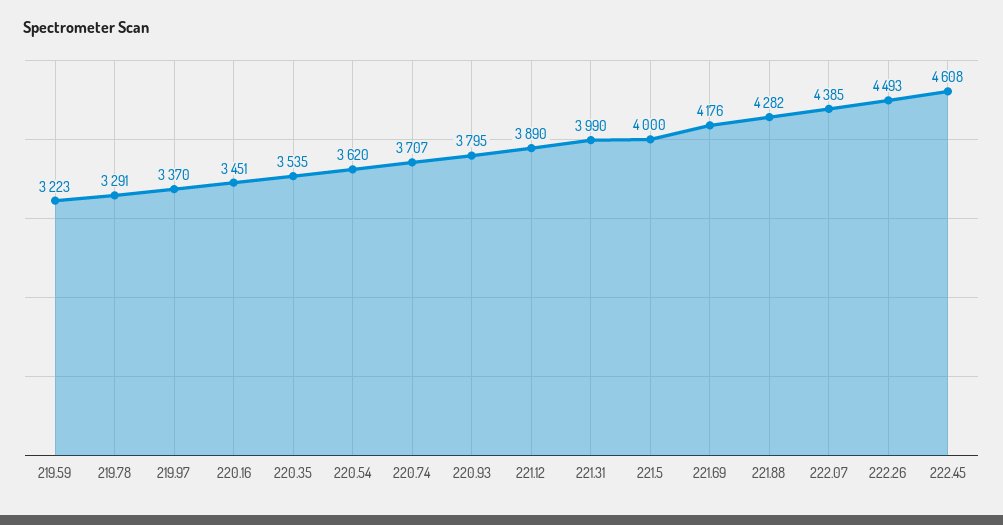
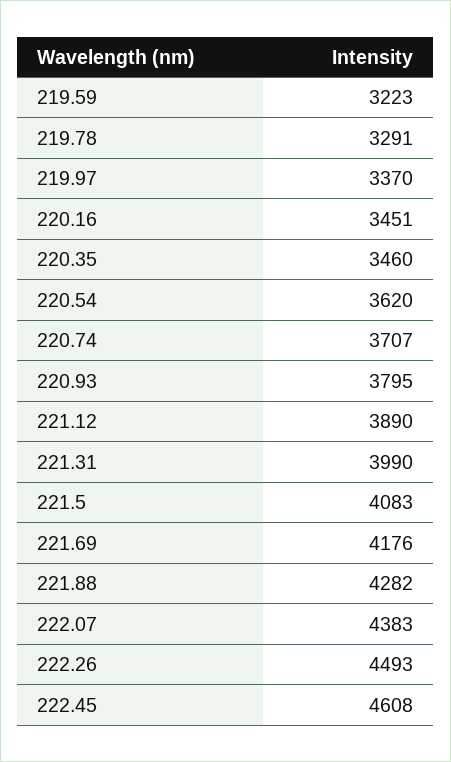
  {
    "219.59": 3223,
    "219.78": 3291,
    "219.97": 3370,
    "220.16": 3451,
-   "220.35": 3535,
+   "220.35": 3460,
    "220.54": 3620,
    "220.74": 3707,
    "220.93": 3795,
    "221.12": 3890,
    "221.31": 3990,
-   "221.5": 4000,
+   "221.5": 4083,
    "221.69": 4176,
    "221.88": 4282,
-   "222.07": 4385,
+   "222.07": 4383,
    "222.26": 4493,
    "222.45": 4608
  }

